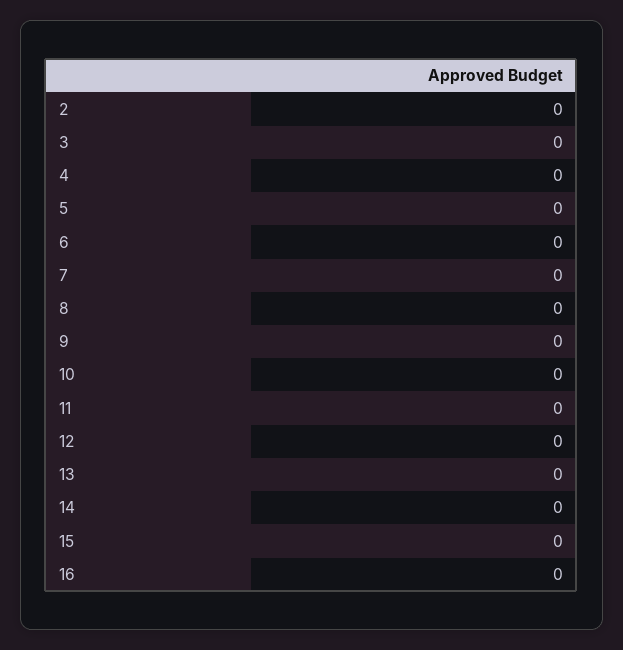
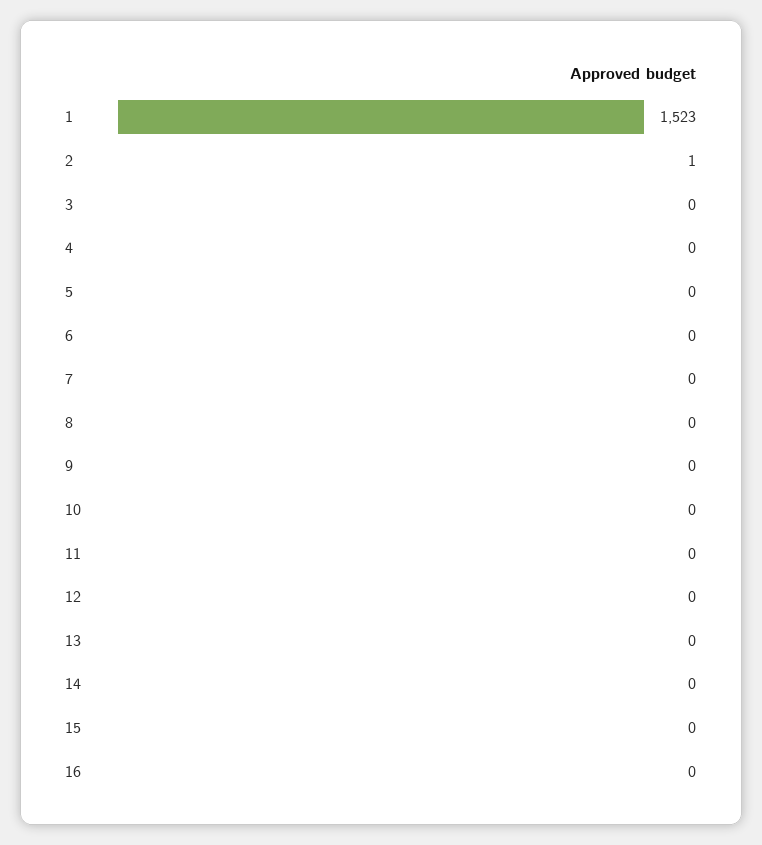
  {
-   "2": 0,
+   "2": 1,
    "3": 0,
    "4": 0,
    "5": 0,
    "6": 0,
    "7": 0,
    "8": 0,
    "9": 0,
    "10": 0,
    "11": 0,
    "12": 0,
    "13": 0,
    "14": 0,
    "15": 0,
-   "16": 0
+   "16": 0,
+   "1": 1523
  }

